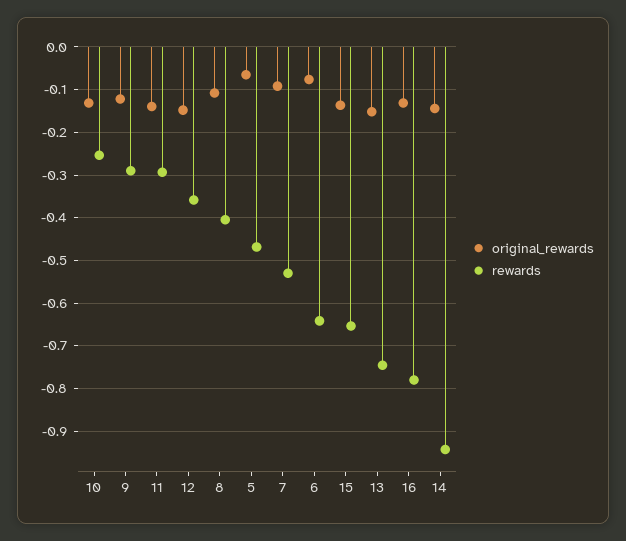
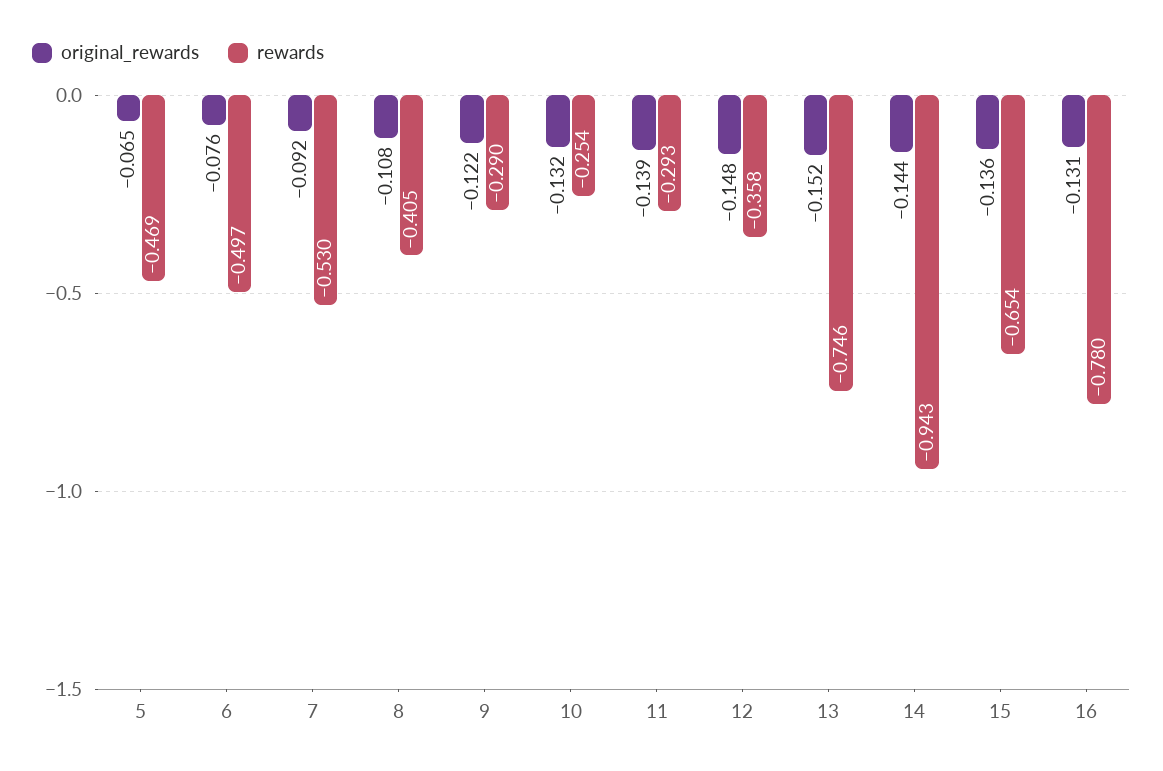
  {
    "original_rewards": {
      "10": -0.132,
      "9": -0.122,
      "11": -0.139,
      "12": -0.148,
      "8": -0.108,
      "5": -0.065,
      "7": -0.092,
      "6": -0.076,
      "15": -0.136,
      "13": -0.152,
      "16": -0.131,
      "14": -0.144
    },
    "rewards": {
      "10": -0.254,
      "9": -0.29,
      "11": -0.293,
      "12": -0.358,
      "8": -0.405,
      "5": -0.469,
      "7": -0.53,
-     "6": -0.64,
+     "6": -0.497,
      "15": -0.654,
      "13": -0.746,
      "16": -0.78,
      "14": -0.943
    }
  }

